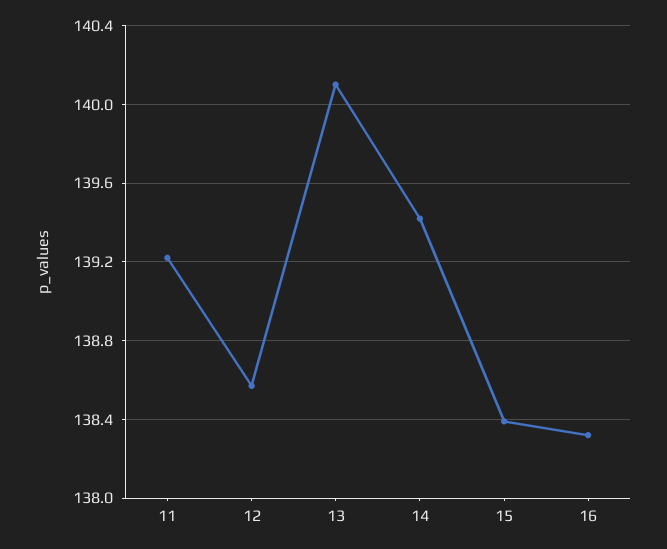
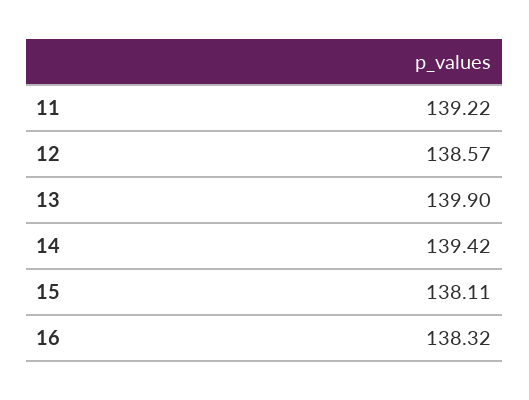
  {
    "11": 139.22,
    "12": 138.57,
-   "13": 140.1,
+   "13": 139.9,
    "14": 139.42,
-   "15": 138.4,
+   "15": 138.11,
    "16": 138.32
  }

